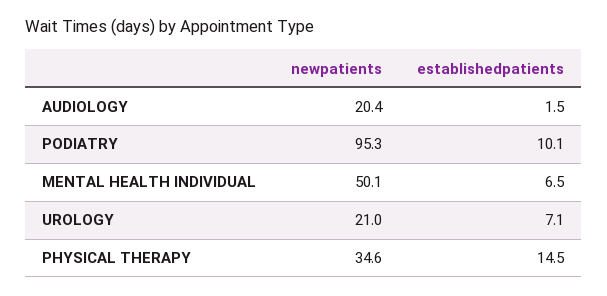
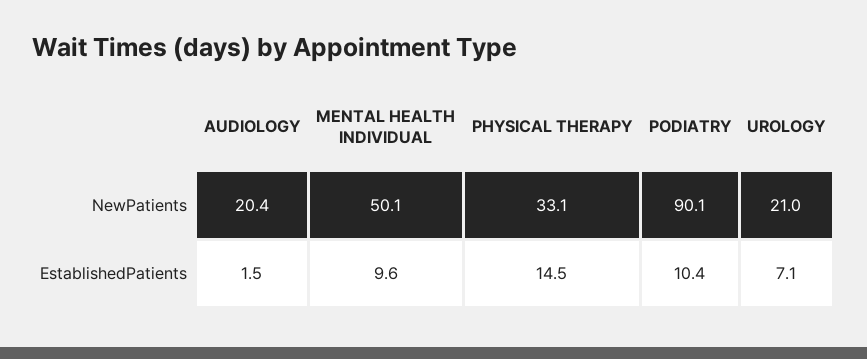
  {
    "newpatients": {
      "AUDIOLOGY": 20.4,
-     "PODIATRY": 95.3,
+     "PODIATRY": 90.1,
      "MENTAL HEALTH INDIVIDUAL": 50.1,
      "UROLOGY": 21,
-     "PHYSICAL THERAPY": 34.6
+     "PHYSICAL THERAPY": 33.1
    },
    "establishedpatients": {
      "AUDIOLOGY": 1.5,
-     "PODIATRY": 10.1,
+     "PODIATRY": 10.4,
-     "MENTAL HEALTH INDIVIDUAL": 6.5,
+     "MENTAL HEALTH INDIVIDUAL": 9.6,
      "UROLOGY": 7.1,
      "PHYSICAL THERAPY": 14.5
    }
  }

